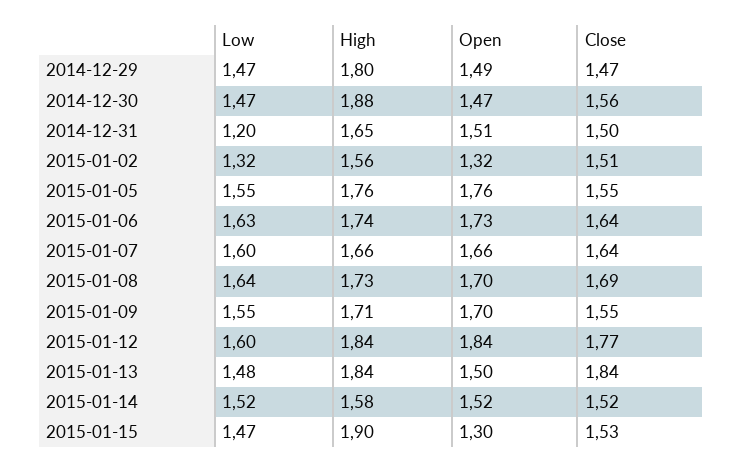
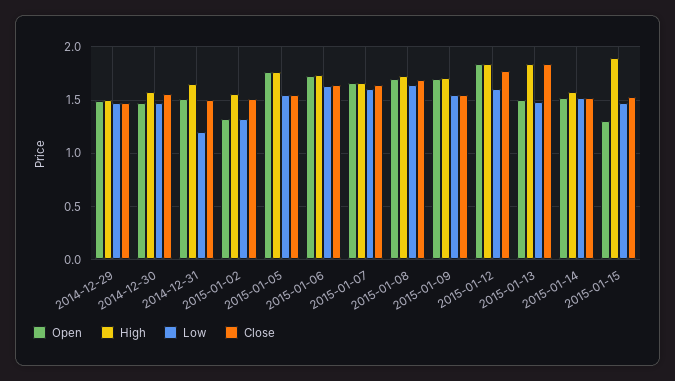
  {
    "Low": {
      "2014-12-29": 1.47,
      "2014-12-30": 1.47,
      "2014-12-31": 1.2,
      "2015-01-02": 1.32,
      "2015-01-05": 1.55,
      "2015-01-06": 1.63,
      "2015-01-07": 1.6,
      "2015-01-08": 1.64,
      "2015-01-09": 1.55,
      "2015-01-12": 1.6,
      "2015-01-13": 1.48,
      "2015-01-14": 1.52,
      "2015-01-15": 1.47
    },
    "High": {
-     "2014-12-29": 1.8,
+     "2014-12-29": 1.5,
-     "2014-12-30": 1.88,
+     "2014-12-30": 1.6,
      "2014-12-31": 1.65,
      "2015-01-02": 1.56,
      "2015-01-05": 1.76,
      "2015-01-06": 1.74,
      "2015-01-07": 1.66,
      "2015-01-08": 1.73,
      "2015-01-09": 1.71,
      "2015-01-12": 1.84,
      "2015-01-13": 1.84,
      "2015-01-14": 1.58,
      "2015-01-15": 1.9
    },
    "Open": {
      "2014-12-29": 1.49,
      "2014-12-30": 1.47,
      "2014-12-31": 1.51,
      "2015-01-02": 1.32,
      "2015-01-05": 1.76,
      "2015-01-06": 1.73,
      "2015-01-07": 1.66,
      "2015-01-08": 1.7,
      "2015-01-09": 1.7,
      "2015-01-12": 1.84,
      "2015-01-13": 1.5,
      "2015-01-14": 1.52,
      "2015-01-15": 1.3
    },
    "Close": {
      "2014-12-29": 1.47,
      "2014-12-30": 1.56,
      "2014-12-31": 1.5,
      "2015-01-02": 1.51,
      "2015-01-05": 1.55,
      "2015-01-06": 1.64,
      "2015-01-07": 1.64,
      "2015-01-08": 1.69,
      "2015-01-09": 1.55,
      "2015-01-12": 1.77,
      "2015-01-13": 1.84,
      "2015-01-14": 1.52,
      "2015-01-15": 1.53
    }
  }

